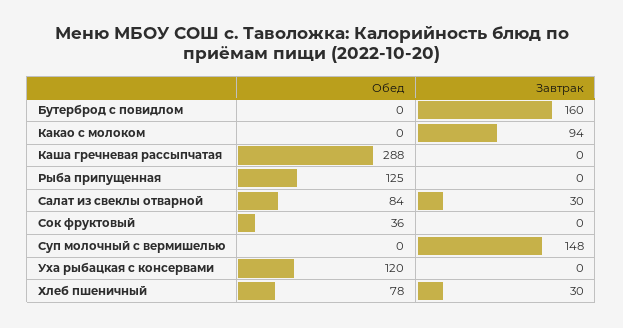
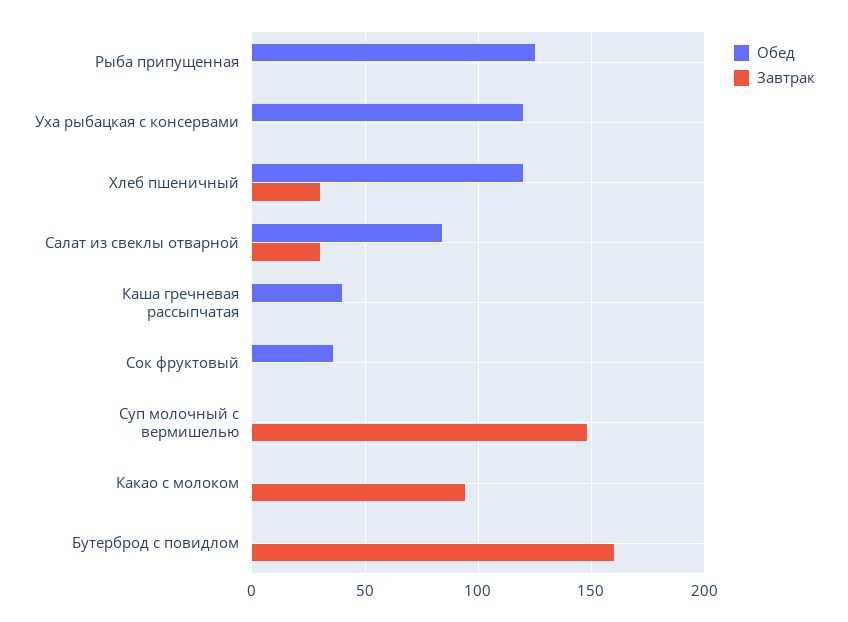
  {
    "Обед": {
      "Бутерброд с повидлом": 0,
      "Какао с молоком": 0,
-     "Каша гречневая рассыпчатая": 288,
+     "Каша гречневая рассыпчатая": 40,
      "Рыба припущенная": 125,
      "Салат из свеклы отварной": 84,
      "Сок фруктовый": 36,
      "Суп молочный с вермишелью": 0,
      "Уха рыбацкая с консервами": 120,
-     "Хлеб пшеничный": 78
+     "Хлеб пшеничный": 120
    },
    "Завтрак": {
      "Бутерброд с повидлом": 160,
      "Какао с молоком": 94,
      "Каша гречневая рассыпчатая": 0,
      "Рыба припущенная": 0,
      "Салат из свеклы отварной": 30,
      "Сок фруктовый": 0,
      "Суп молочный с вермишелью": 148,
      "Уха рыбацкая с консервами": 0,
      "Хлеб пшеничный": 30
    }
  }

